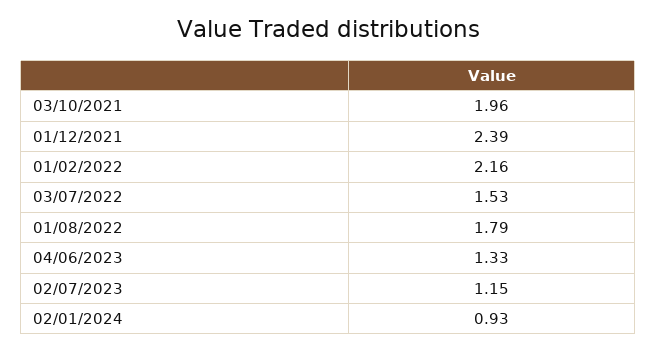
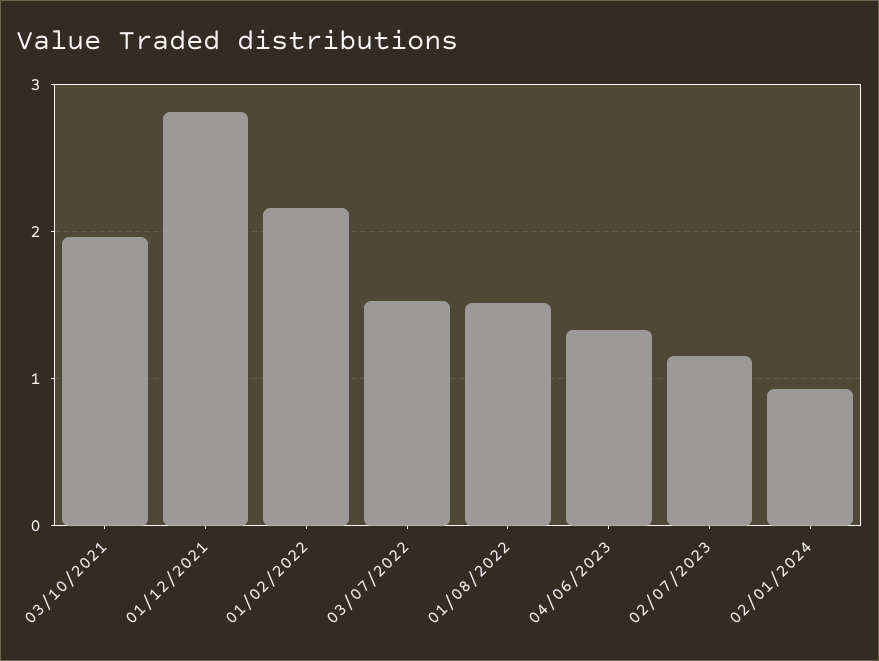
  {
    "03/10/2021": 1.96,
-   "01/12/2021": 2.39,
+   "01/12/2021": 2.8,
    "01/02/2022": 2.16,
    "03/07/2022": 1.53,
-   "01/08/2022": 1.79,
+   "01/08/2022": 1.5,
    "04/06/2023": 1.33,
    "02/07/2023": 1.15,
    "02/01/2024": 0.93
  }

